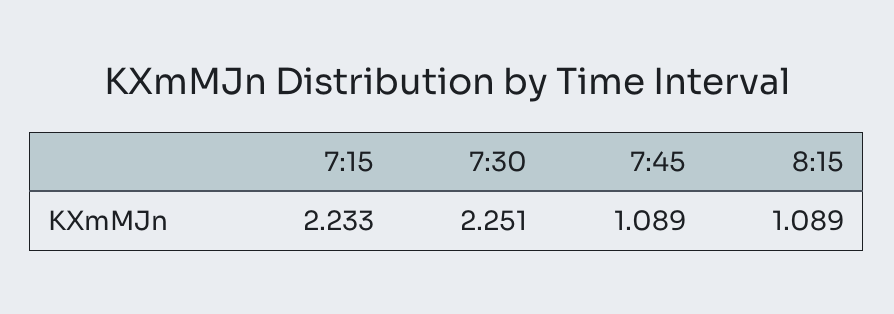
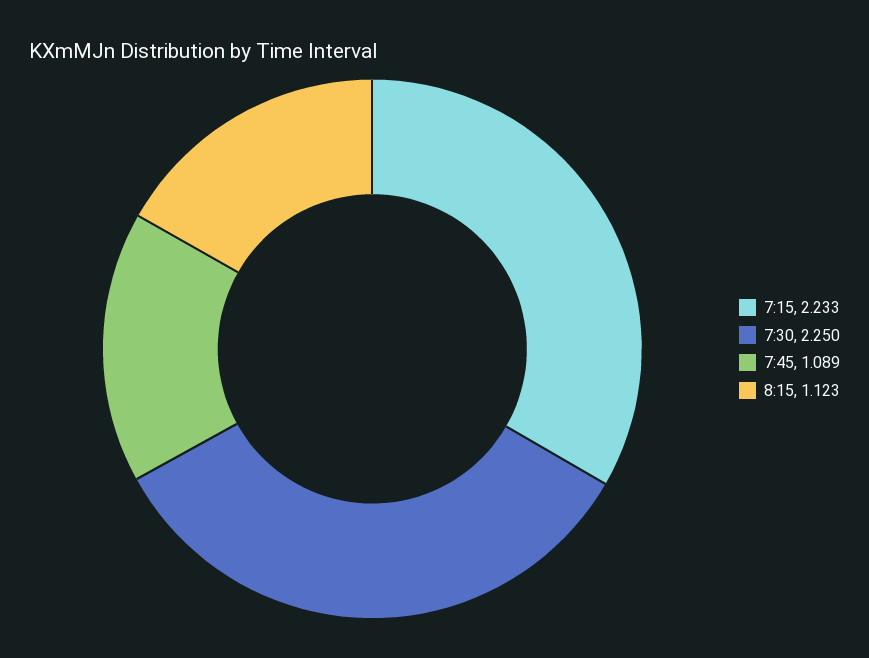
  {
    "7:15": 2.233,
-   "7:30": 2.251,
+   "7:30": 2.25,
    "7:45": 1.089,
-   "8:15": 1.089
+   "8:15": 1.123
  }

